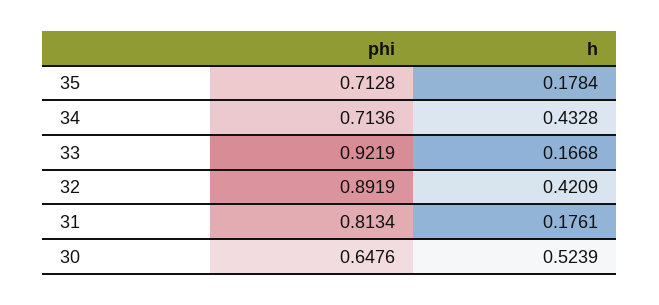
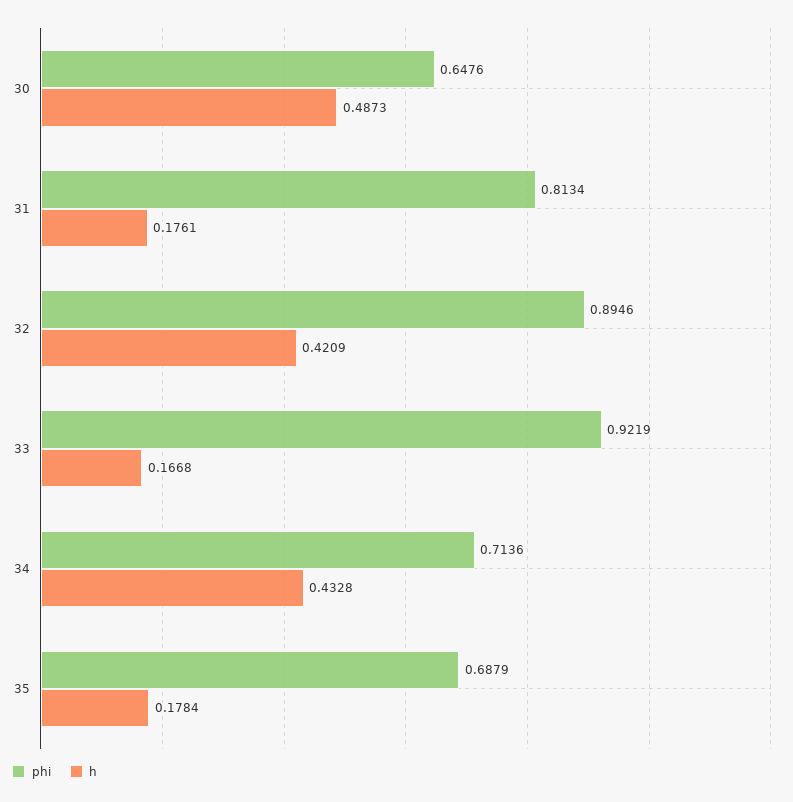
  {
    "phi": {
-     "35": 0.7128,
+     "35": 0.6879,
      "34": 0.7136,
      "33": 0.9219,
-     "32": 0.8919,
+     "32": 0.8946,
      "31": 0.8134,
      "30": 0.6476
    },
    "h": {
      "35": 0.1784,
      "34": 0.4328,
      "33": 0.1668,
      "32": 0.4209,
      "31": 0.1761,
-     "30": 0.5239
+     "30": 0.4873
    }
  }

